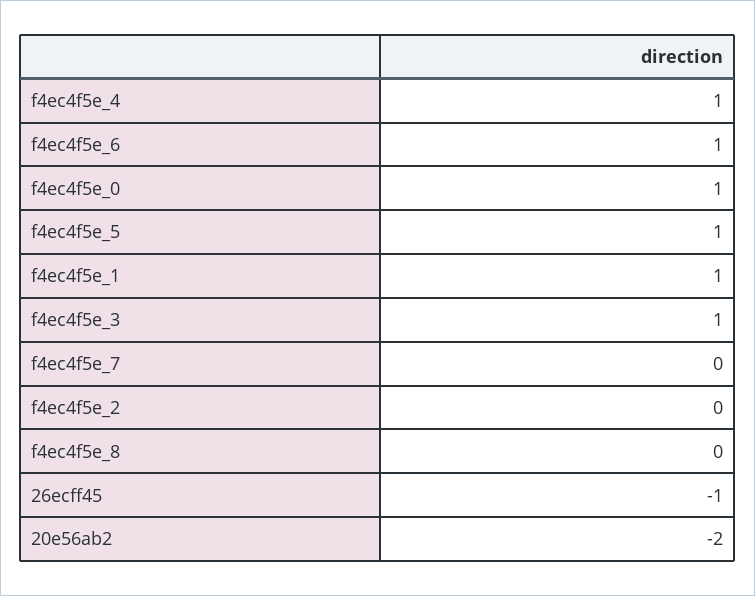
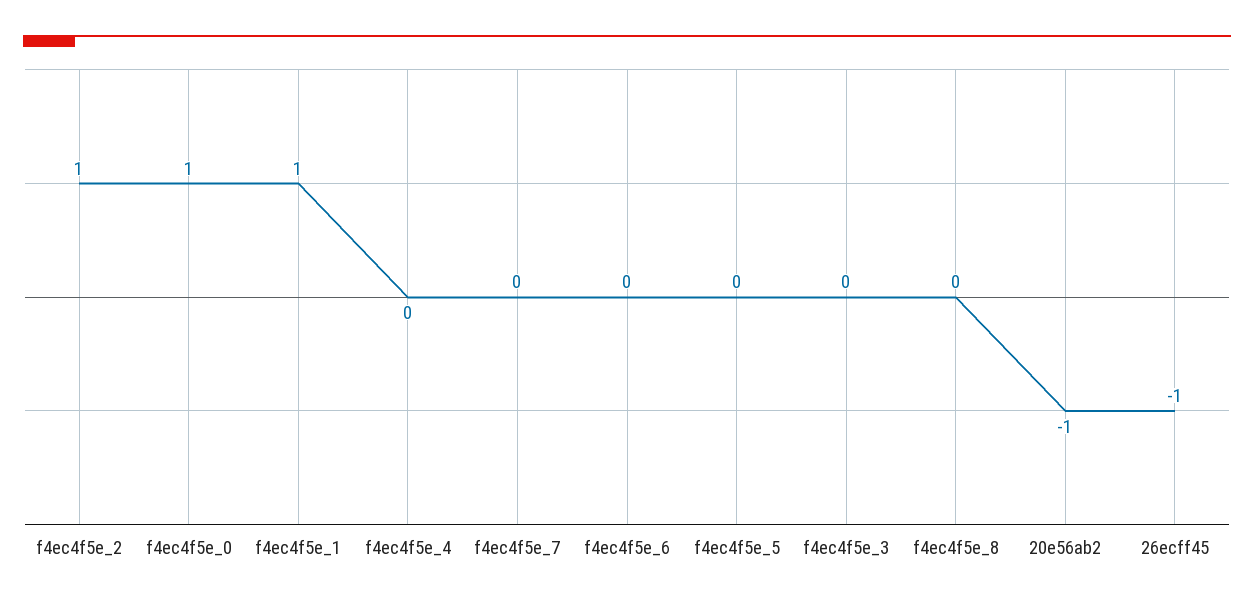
  {
-   "f4ec4f5e_4": 1,
+   "f4ec4f5e_4": 0,
-   "f4ec4f5e_6": 1,
+   "f4ec4f5e_6": 0,
    "f4ec4f5e_0": 1,
-   "f4ec4f5e_5": 1,
+   "f4ec4f5e_5": 0,
    "f4ec4f5e_1": 1,
-   "f4ec4f5e_3": 1,
+   "f4ec4f5e_3": 0,
    "f4ec4f5e_7": 0,
-   "f4ec4f5e_2": 0,
+   "f4ec4f5e_2": 1,
    "f4ec4f5e_8": 0,
    "26ecff45": -1,
-   "20e56ab2": -2
+   "20e56ab2": -1
  }

